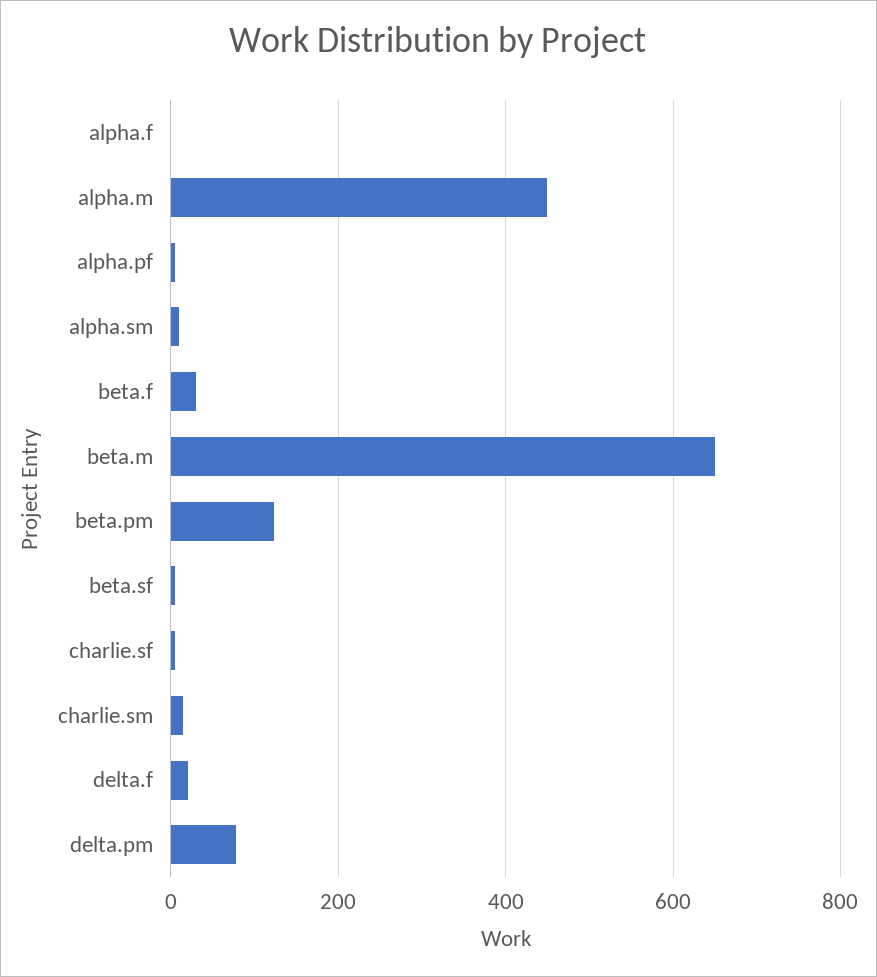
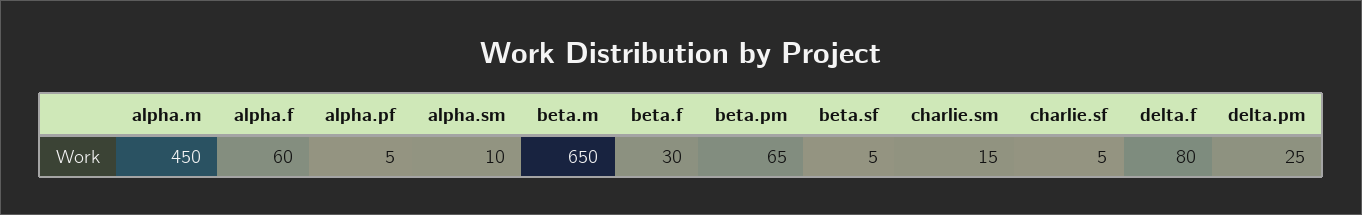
  {
-   "alpha.f": 0,
+   "alpha.f": 60,
    "alpha.m": 450,
    "alpha.pf": 5,
    "alpha.sm": 10,
    "beta.f": 30,
    "beta.m": 650,
-   "beta.pm": 120,
+   "beta.pm": 65,
    "beta.sf": 5,
    "charlie.sf": 5,
    "charlie.sm": 15,
-   "delta.f": 20,
+   "delta.f": 80,
-   "delta.pm": 80
+   "delta.pm": 25
  }

